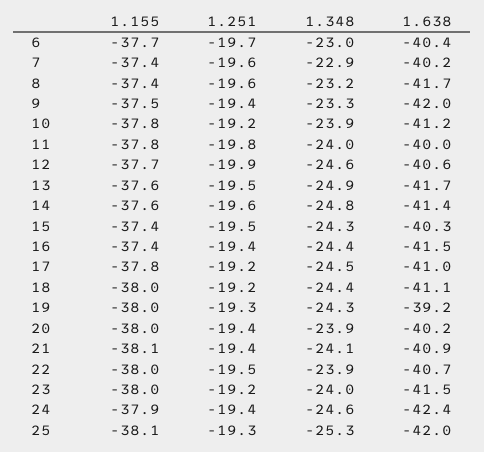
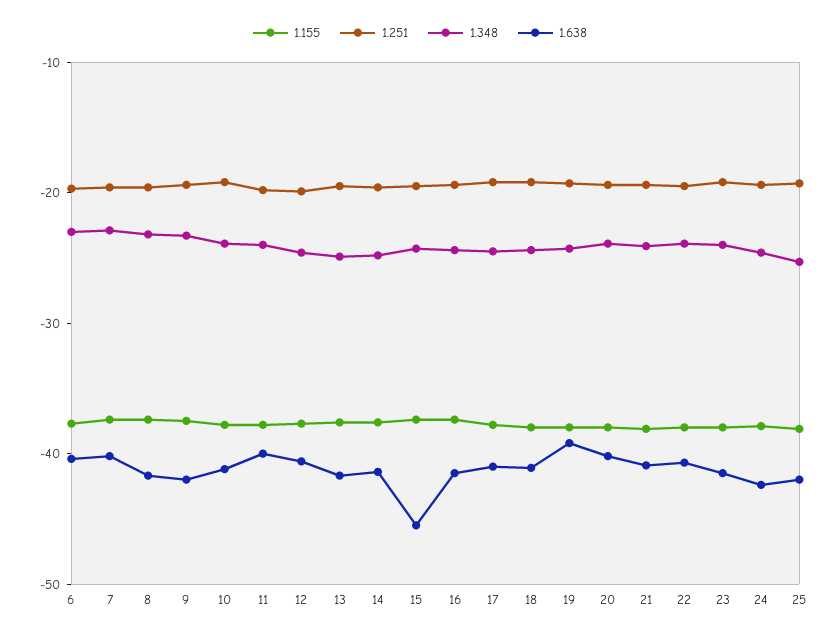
  {
    "1.155": {
      "6": -37.7,
      "7": -37.4,
      "8": -37.4,
      "9": -37.5,
      "10": -37.8,
      "11": -37.8,
      "12": -37.7,
      "13": -37.6,
      "14": -37.6,
      "15": -37.4,
      "16": -37.4,
      "17": -37.8,
      "18": -38,
      "19": -38,
      "20": -38,
      "21": -38.1,
      "22": -38,
      "23": -38,
      "24": -37.9,
      "25": -38.1
    },
    "1.251": {
      "6": -19.7,
      "7": -19.6,
      "8": -19.6,
      "9": -19.4,
      "10": -19.2,
      "11": -19.8,
      "12": -19.9,
      "13": -19.5,
      "14": -19.6,
      "15": -19.5,
      "16": -19.4,
      "17": -19.2,
      "18": -19.2,
      "19": -19.3,
      "20": -19.4,
      "21": -19.4,
      "22": -19.5,
      "23": -19.2,
      "24": -19.4,
      "25": -19.3
    },
    "1.348": {
      "6": -23,
      "7": -22.9,
      "8": -23.2,
      "9": -23.3,
      "10": -23.9,
      "11": -24,
      "12": -24.6,
      "13": -24.9,
      "14": -24.8,
      "15": -24.3,
      "16": -24.4,
      "17": -24.5,
      "18": -24.4,
      "19": -24.3,
      "20": -23.9,
      "21": -24.1,
      "22": -23.9,
      "23": -24,
      "24": -24.6,
      "25": -25.3
    },
    "1.638": {
      "6": -40.4,
      "7": -40.2,
      "8": -41.7,
      "9": -42,
      "10": -41.2,
      "11": -40,
      "12": -40.6,
      "13": -41.7,
      "14": -41.4,
-     "15": -40.3,
+     "15": -46,
      "16": -41.5,
      "17": -41,
      "18": -41.1,
      "19": -39.2,
      "20": -40.2,
      "21": -40.9,
      "22": -40.7,
      "23": -41.5,
      "24": -42.4,
      "25": -42
    }
  }

